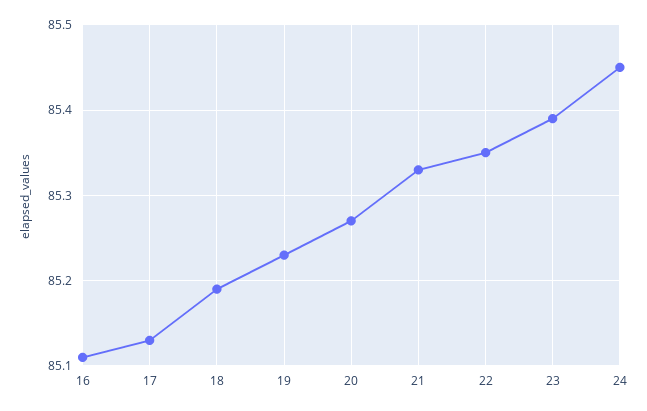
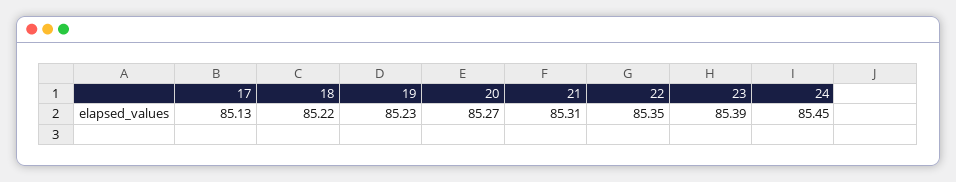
  {
-   "16": 85.11,
    "17": 85.13,
-   "18": 85.19,
+   "18": 85.22,
    "19": 85.23,
    "20": 85.27,
-   "21": 85.33,
+   "21": 85.31,
    "22": 85.35,
    "23": 85.39,
    "24": 85.45
  }

